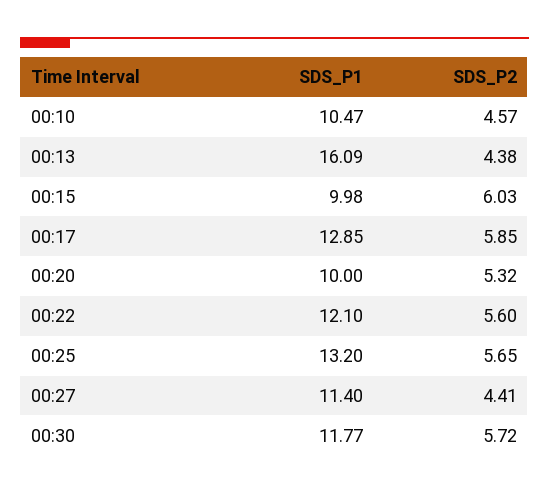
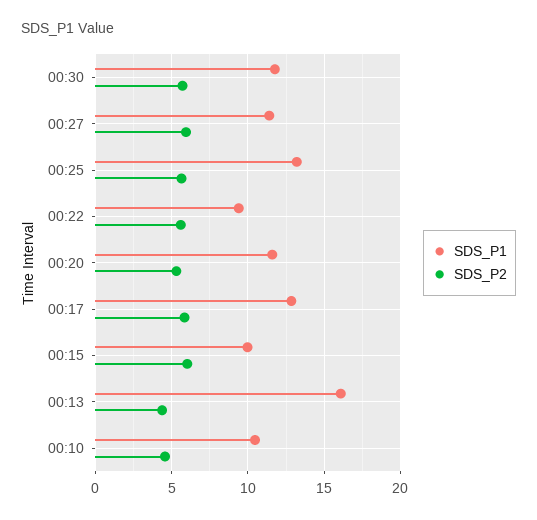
  {
    "SDS_P1": {
      "00:10": 10.47,
      "00:13": 16.09,
      "00:15": 9.98,
      "00:17": 12.85,
-     "00:20": 10,
+     "00:20": 11.5,
-     "00:22": 12.1,
+     "00:22": 9.5,
      "00:25": 13.2,
      "00:27": 11.4,
      "00:30": 11.77
    },
    "SDS_P2": {
      "00:10": 4.57,
      "00:13": 4.38,
      "00:15": 6.03,
      "00:17": 5.85,
      "00:20": 5.32,
      "00:22": 5.6,
      "00:25": 5.65,
-     "00:27": 4.41,
+     "00:27": 6,
      "00:30": 5.72
    }
  }

